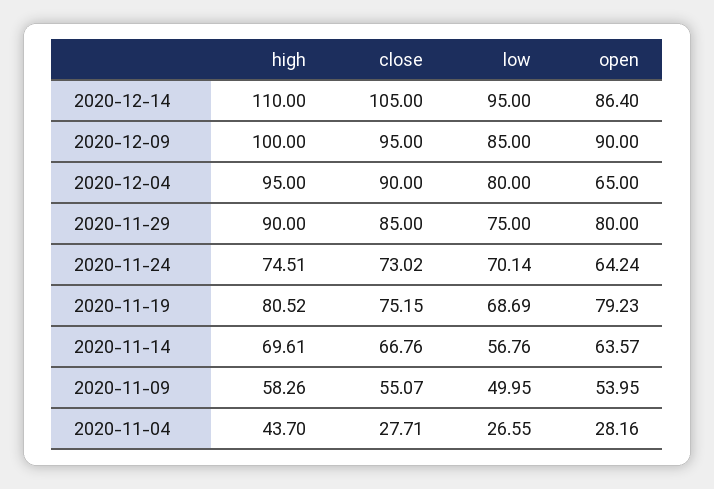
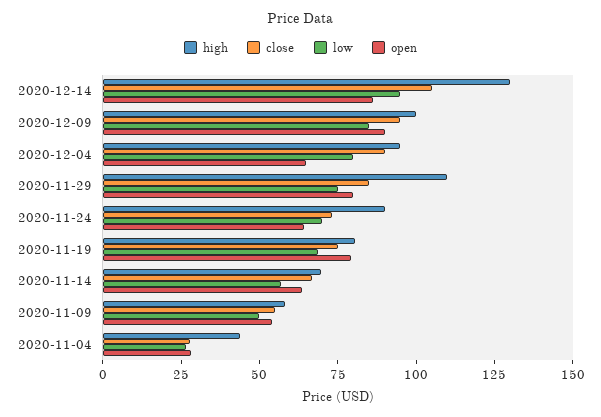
  {
    "high": {
-     "2020-12-14": 110,
+     "2020-12-14": 130,
      "2020-12-09": 100,
      "2020-12-04": 95,
-     "2020-11-29": 90,
+     "2020-11-29": 110,
-     "2020-11-24": 74.51,
+     "2020-11-24": 90,
      "2020-11-19": 80.52,
      "2020-11-14": 69.61,
      "2020-11-09": 58.26,
      "2020-11-04": 43.7
    },
    "close": {
      "2020-12-14": 105,
      "2020-12-09": 95,
      "2020-12-04": 90,
      "2020-11-29": 85,
      "2020-11-24": 73.02,
      "2020-11-19": 75.15,
      "2020-11-14": 66.76,
      "2020-11-09": 55.07,
      "2020-11-04": 27.71
    },
    "low": {
      "2020-12-14": 95,
      "2020-12-09": 85,
      "2020-12-04": 80,
      "2020-11-29": 75,
      "2020-11-24": 70.14,
      "2020-11-19": 68.69,
      "2020-11-14": 56.76,
      "2020-11-09": 49.95,
      "2020-11-04": 26.55
    },
    "open": {
      "2020-12-14": 86.4,
      "2020-12-09": 90,
      "2020-12-04": 65,
      "2020-11-29": 80,
      "2020-11-24": 64.24,
      "2020-11-19": 79.23,
      "2020-11-14": 63.57,
      "2020-11-09": 53.95,
      "2020-11-04": 28.16
    }
  }

